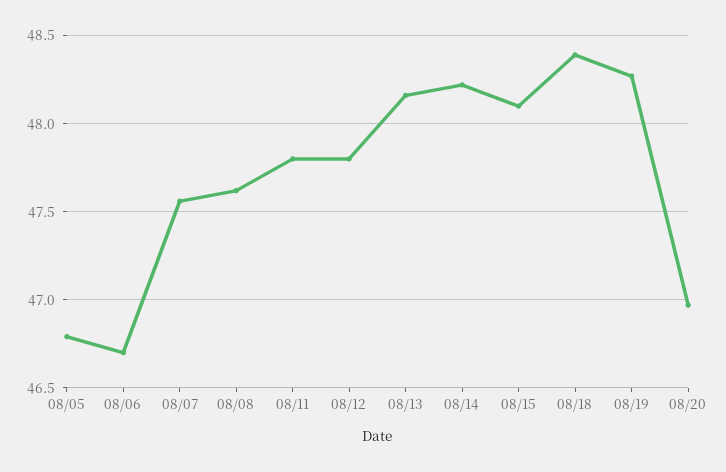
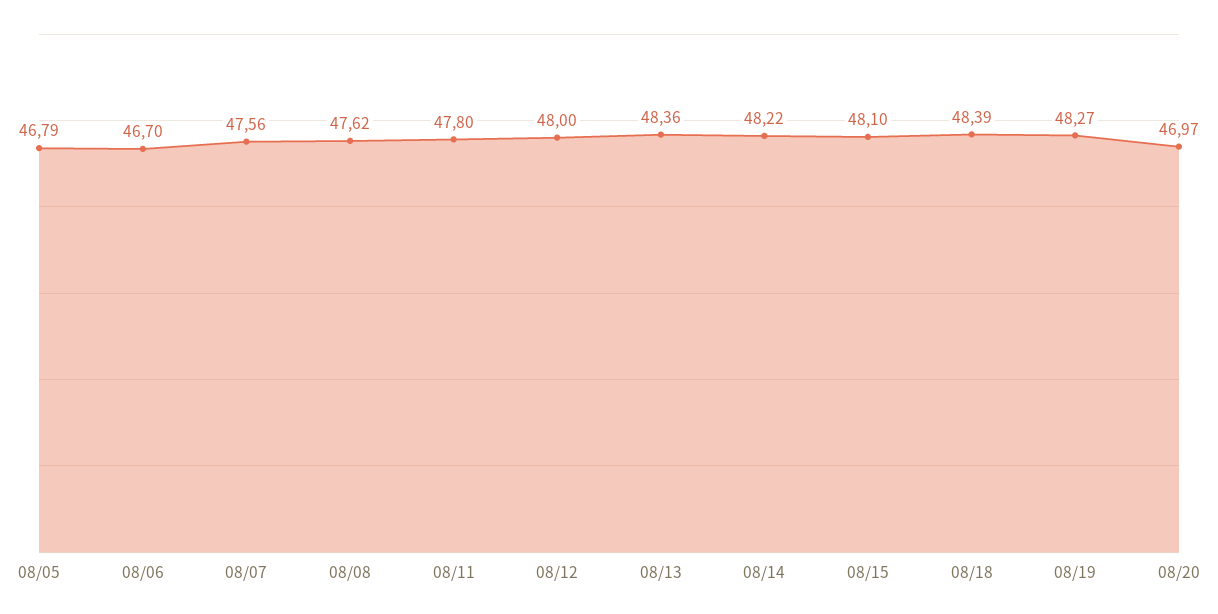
  {
    "08/05": 46.79,
    "08/06": 46.7,
    "08/07": 47.56,
    "08/08": 47.62,
    "08/11": 47.8,
-   "08/12": 47.8,
+   "08/12": 48,
-   "08/13": 48.15,
+   "08/13": 48.36,
    "08/14": 48.22,
    "08/15": 48.1,
    "08/18": 48.39,
    "08/19": 48.27,
    "08/20": 46.97
  }

